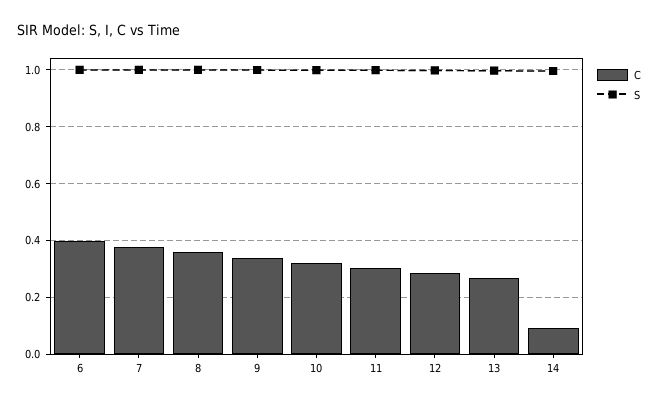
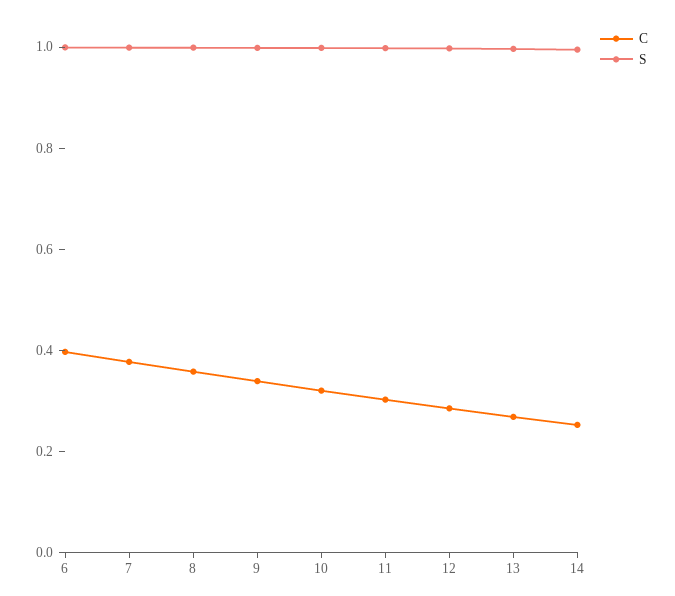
  {
    "C": {
      "6": 0.4,
      "7": 0.375,
      "8": 0.35,
      "9": 0.35,
      "10": 0.325,
      "11": 0.3,
      "12": 0.275,
      "13": 0.275,
-     "14": 0.1
+     "14": 0.25
    },
    "S": {
      "6": 1,
      "7": 1,
      "8": 1,
      "9": 1,
      "10": 1,
      "11": 1,
      "12": 1,
      "13": 1,
      "14": 1
    }
  }

